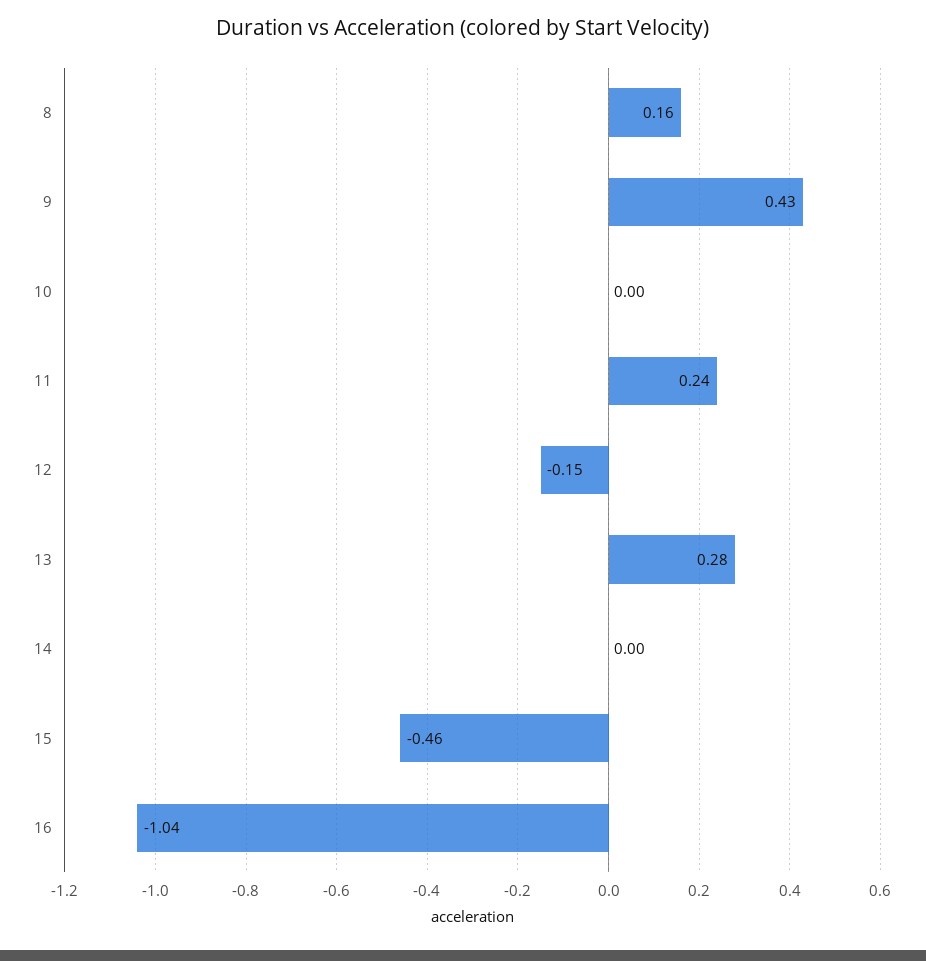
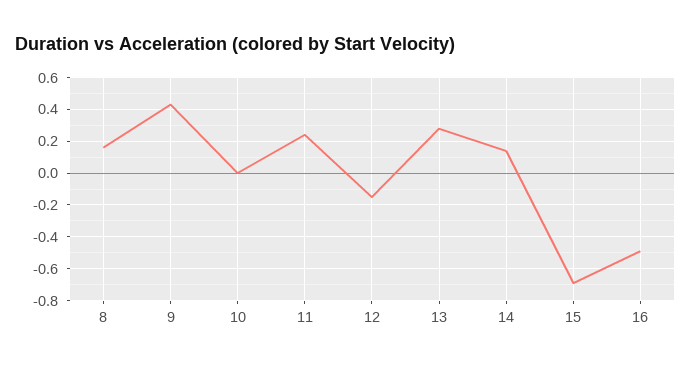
  {
    "8": 0.16,
    "9": 0.43,
    "10": 0,
    "11": 0.24,
    "12": -0.15,
    "13": 0.28,
-   "14": 0,
+   "14": 0.15,
-   "15": -0.46,
+   "15": -0.7,
-   "16": -1.04
+   "16": -0.5
  }

